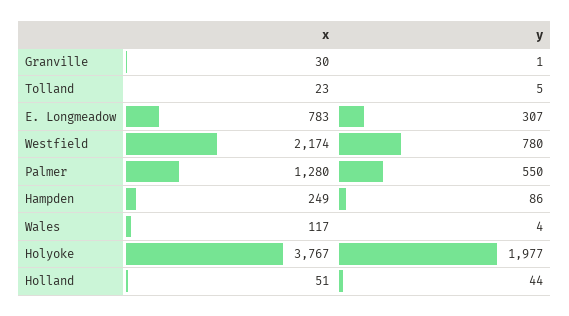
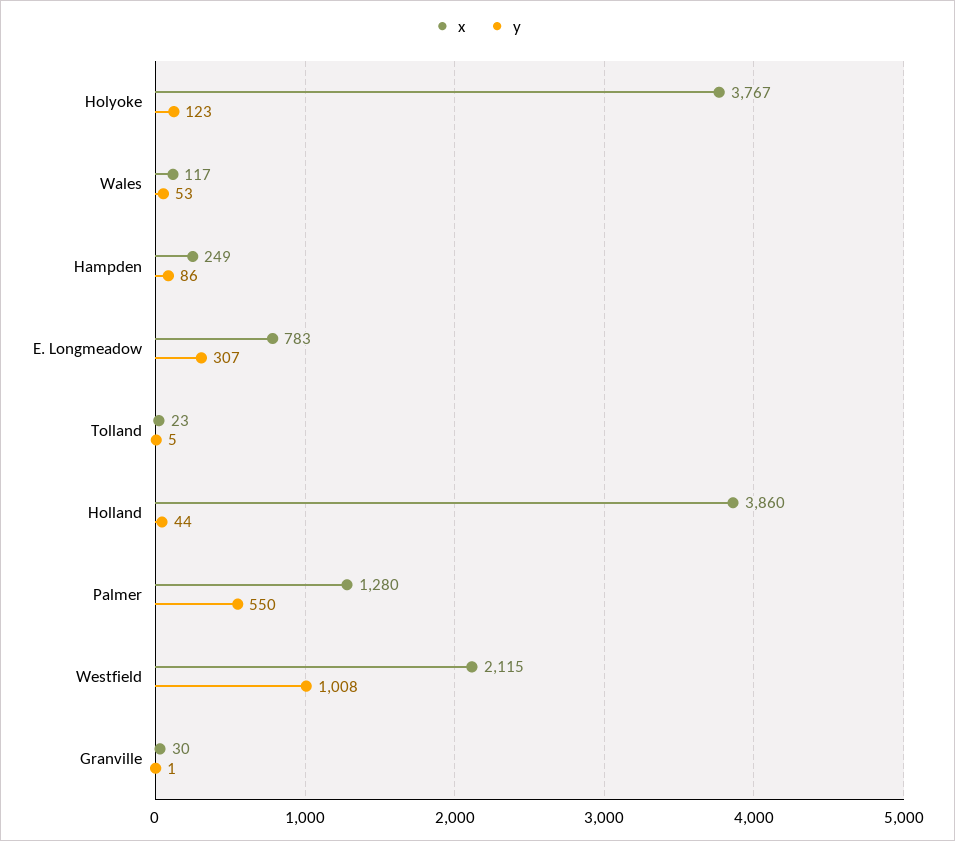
  {
    "x": {
      "Granville": 30,
      "Tolland": 23,
      "E. Longmeadow": 783,
-     "Westfield": 2174,
+     "Westfield": 2115,
      "Palmer": 1280,
      "Hampden": 249,
      "Wales": 117,
      "Holyoke": 3767,
-     "Holland": 51
+     "Holland": 3860
    },
    "y": {
      "Granville": 1,
      "Tolland": 5,
      "E. Longmeadow": 307,
-     "Westfield": 780,
+     "Westfield": 1008,
      "Palmer": 550,
      "Hampden": 86,
-     "Wales": 4,
+     "Wales": 53,
-     "Holyoke": 1977,
+     "Holyoke": 123,
      "Holland": 44
    }
  }

